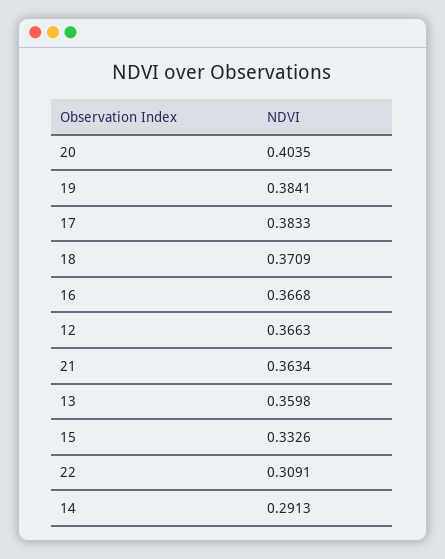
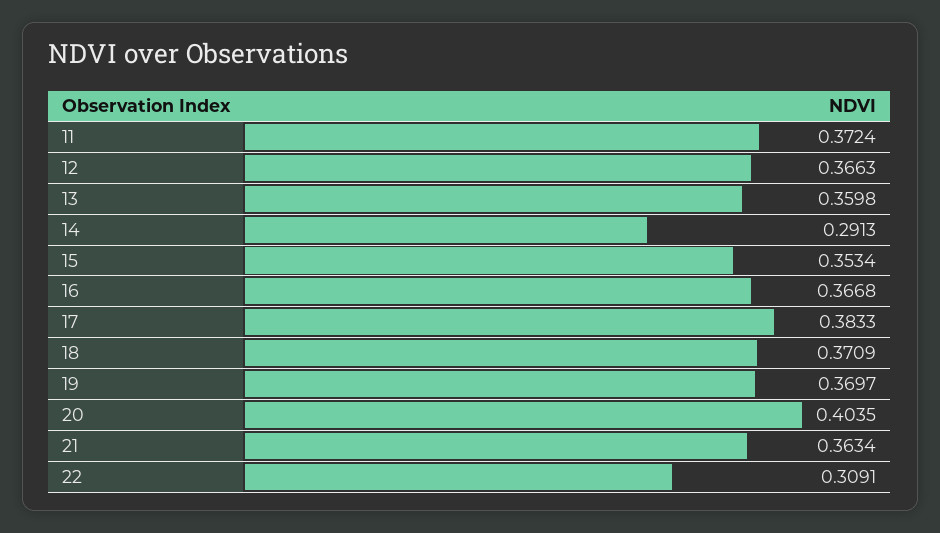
  {
    "20": 0.4035,
-   "19": 0.3841,
+   "19": 0.3697,
    "17": 0.3833,
    "18": 0.3709,
    "16": 0.3668,
    "12": 0.3663,
    "21": 0.3634,
    "13": 0.3598,
-   "15": 0.3326,
+   "15": 0.3534,
    "22": 0.3091,
-   "14": 0.2913
+   "14": 0.2913,
+   "11": 0.3724
  }

